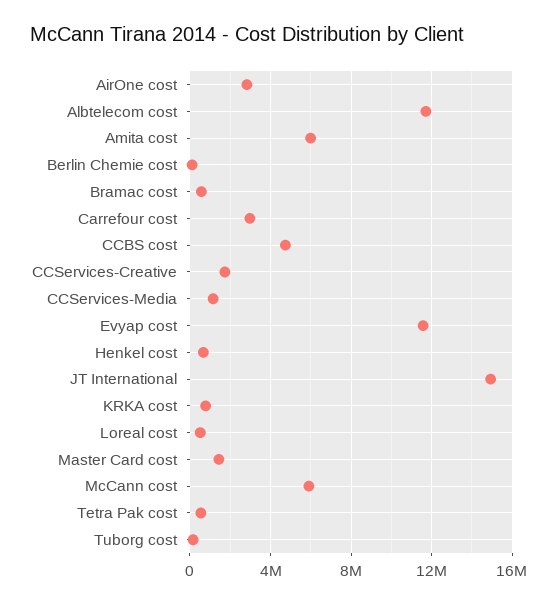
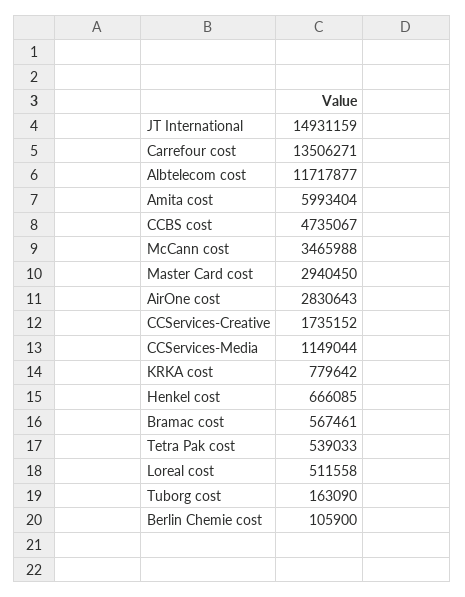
  {
    "AirOne cost": 2830643,
    "Albtelecom cost": 11717877,
    "Amita cost": 5993404,
    "Berlin Chemie cost": 105900,
    "Bramac cost": 567461,
-   "Carrefour cost": 3000000,
+   "Carrefour cost": 13506271,
    "CCBS cost": 4735067,
    "CCServices-Creative": 1735152,
    "CCServices-Media": 1149044,
-   "Evyap cost": 11500000,
    "Henkel cost": 666085,
    "JT International": 14931159,
    "KRKA cost": 779642,
    "Loreal cost": 511558,
-   "Master Card cost": 1500000,
+   "Master Card cost": 2940450,
-   "McCann cost": 6000000,
+   "McCann cost": 3465988,
    "Tetra Pak cost": 539033,
    "Tuborg cost": 163090
  }

